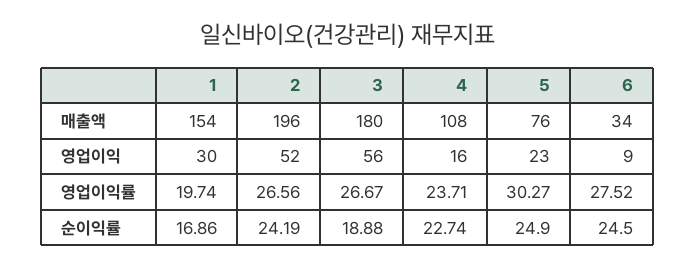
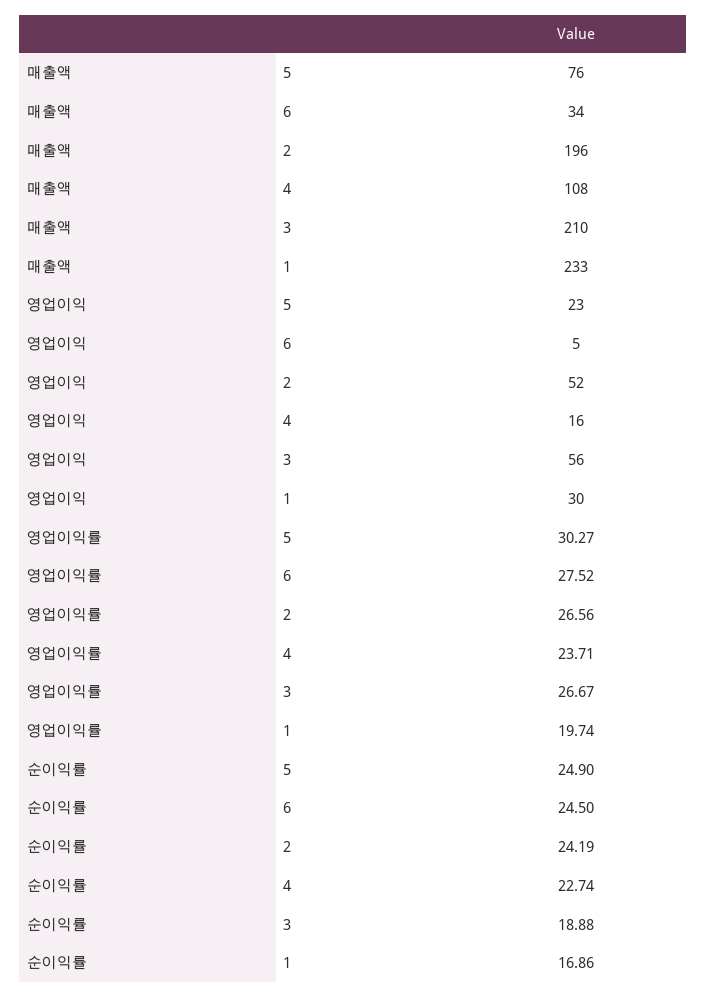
  {
    "1": {
-     "매출액": 154,
+     "매출액": 233,
      "영업이익": 30,
      "영업이익률": 19.74,
      "순이익률": 16.86
    },
    "2": {
      "매출액": 196,
      "영업이익": 52,
      "영업이익률": 26.56,
      "순이익률": 24.19
    },
    "3": {
-     "매출액": 180,
+     "매출액": 210,
      "영업이익": 56,
      "영업이익률": 26.67,
      "순이익률": 18.88
    },
    "4": {
      "매출액": 108,
      "영업이익": 16,
      "영업이익률": 23.71,
      "순이익률": 22.74
    },
    "5": {
      "매출액": 76,
      "영업이익": 23,
      "영업이익률": 30.27,
      "순이익률": 24.9
    },
    "6": {
      "매출액": 34,
-     "영업이익": 9,
+     "영업이익": 5,
      "영업이익률": 27.52,
      "순이익률": 24.5
    }
  }

